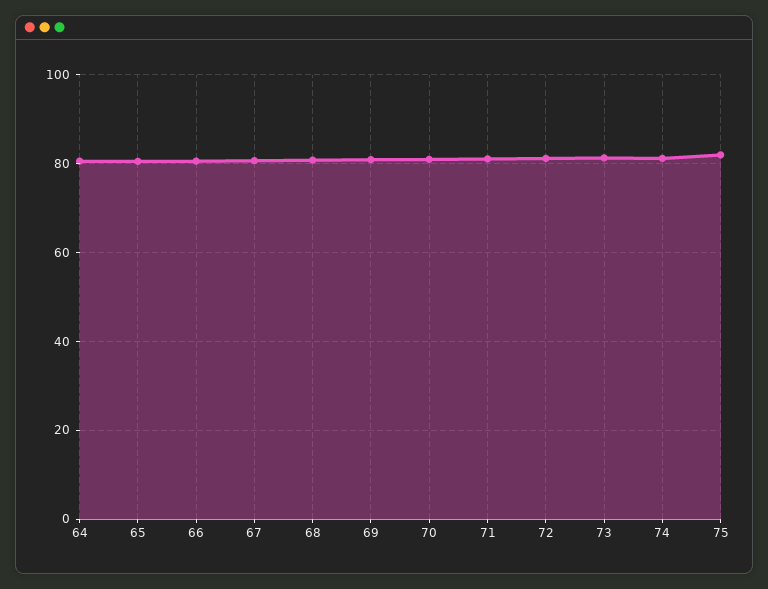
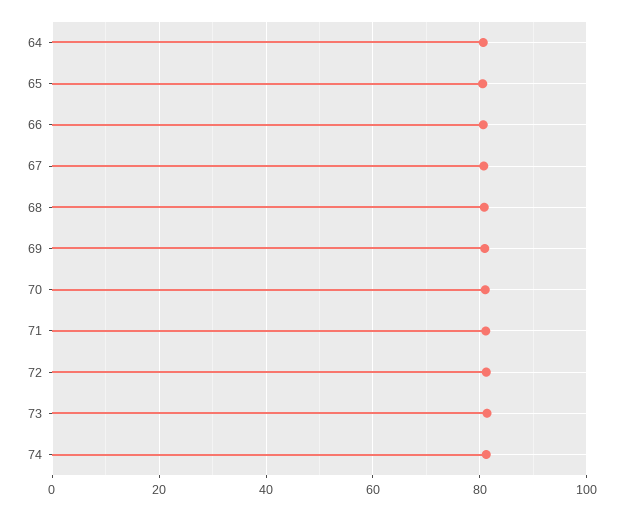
  {
    "64": 80,
    "65": 80,
    "66": 80,
    "67": 80,
    "68": 80,
    "69": 80,
    "70": 82,
    "71": 82,
    "72": 82,
    "73": 82,
-   "74": 82,
+   "74": 82
-   "75": 82
  }

